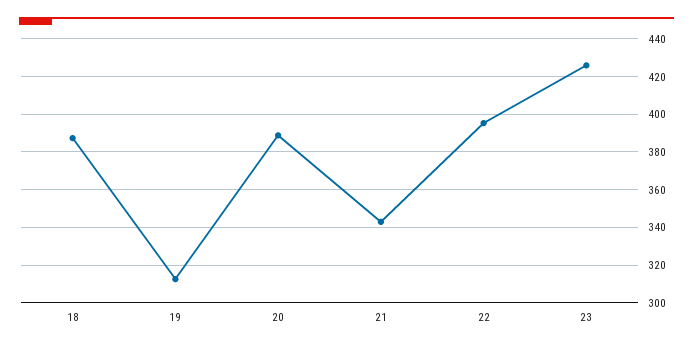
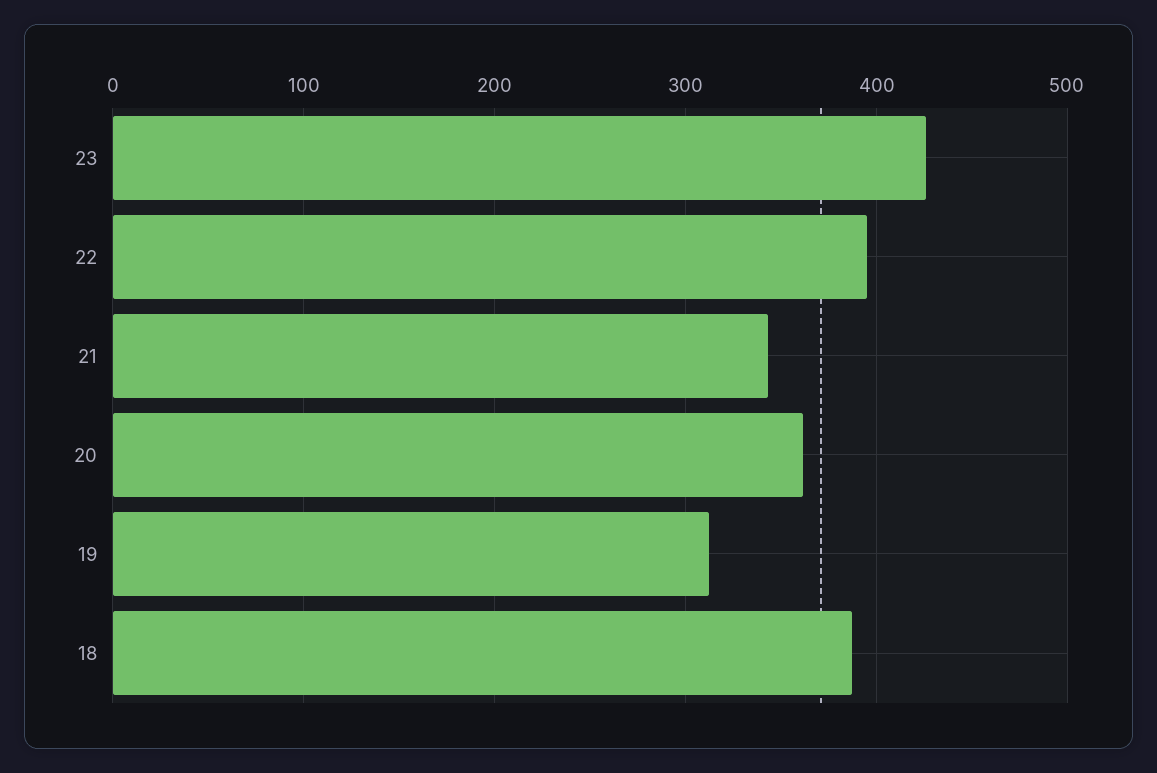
  {
    "18": 385,
    "19": 315,
-   "20": 390,
+   "20": 360,
    "21": 345,
    "22": 395,
    "23": 425
  }

